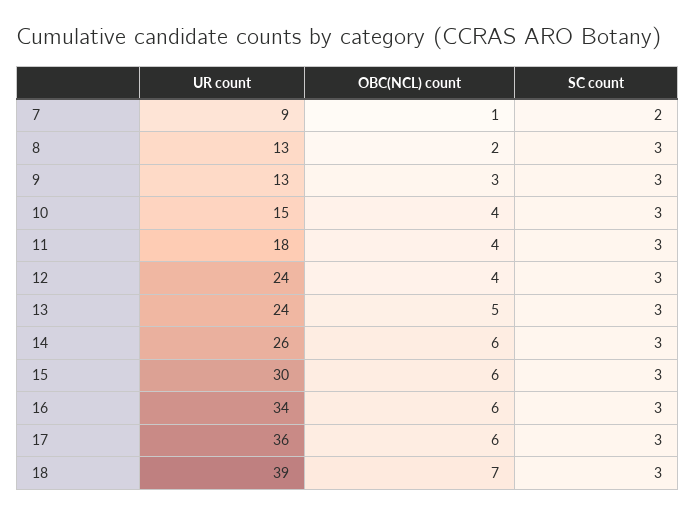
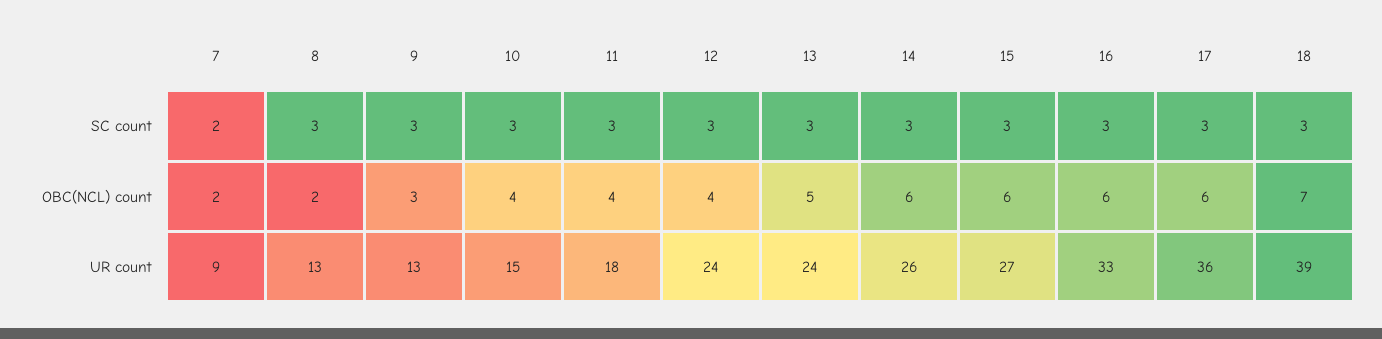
  {
    "UR count": {
      "7": 9,
      "8": 13,
      "9": 13,
      "10": 15,
      "11": 18,
      "12": 24,
      "13": 24,
      "14": 26,
-     "15": 30,
+     "15": 27,
-     "16": 34,
+     "16": 33,
      "17": 36,
      "18": 39
    },
    "OBC(NCL) count": {
-     "7": 1,
+     "7": 2,
      "8": 2,
      "9": 3,
      "10": 4,
      "11": 4,
      "12": 4,
      "13": 5,
      "14": 6,
      "15": 6,
      "16": 6,
      "17": 6,
      "18": 7
    },
    "SC count": {
      "7": 2,
      "8": 3,
      "9": 3,
      "10": 3,
      "11": 3,
      "12": 3,
      "13": 3,
      "14": 3,
      "15": 3,
      "16": 3,
      "17": 3,
      "18": 3
    }
  }

